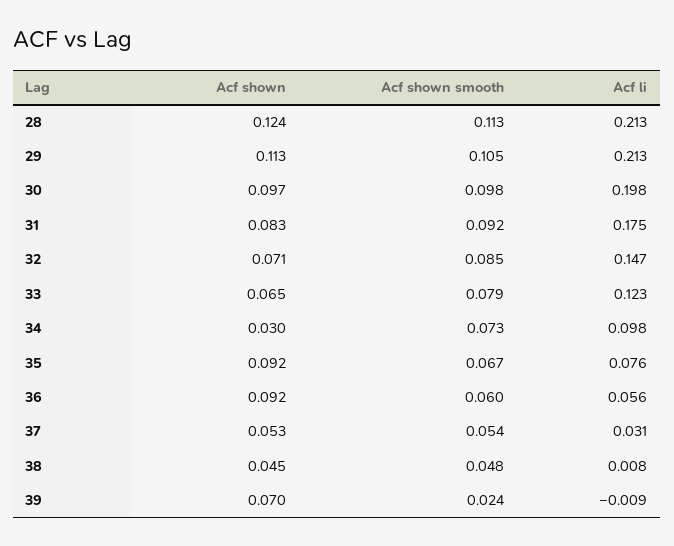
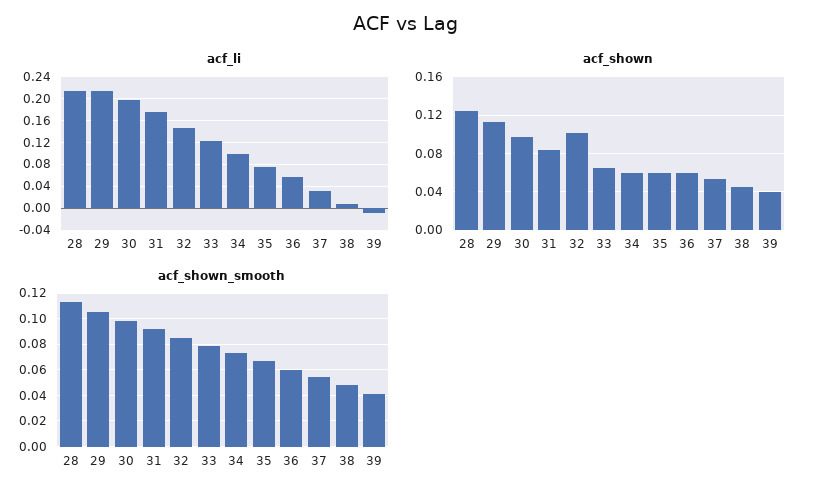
  {
    "Acf shown": {
      "28": 0.124,
      "29": 0.113,
      "30": 0.097,
      "31": 0.083,
-     "32": 0.071,
+     "32": 0.1,
      "33": 0.065,
-     "34": 0.03,
+     "34": 0.06,
-     "35": 0.092,
+     "35": 0.06,
-     "36": 0.092,
+     "36": 0.06,
      "37": 0.053,
      "38": 0.045,
-     "39": 0.07
+     "39": 0.04
    },
    "Acf shown smooth": {
      "28": 0.113,
      "29": 0.105,
      "30": 0.098,
      "31": 0.092,
      "32": 0.085,
      "33": 0.079,
      "34": 0.073,
      "35": 0.067,
      "36": 0.06,
      "37": 0.054,
      "38": 0.048,
-     "39": 0.024
+     "39": 0.04
    },
    "Acf li": {
      "28": 0.213,
      "29": 0.213,
      "30": 0.198,
      "31": 0.175,
      "32": 0.147,
      "33": 0.123,
      "34": 0.098,
      "35": 0.076,
      "36": 0.056,
      "37": 0.031,
      "38": 0.008,
      "39": -0.009
    }
  }

